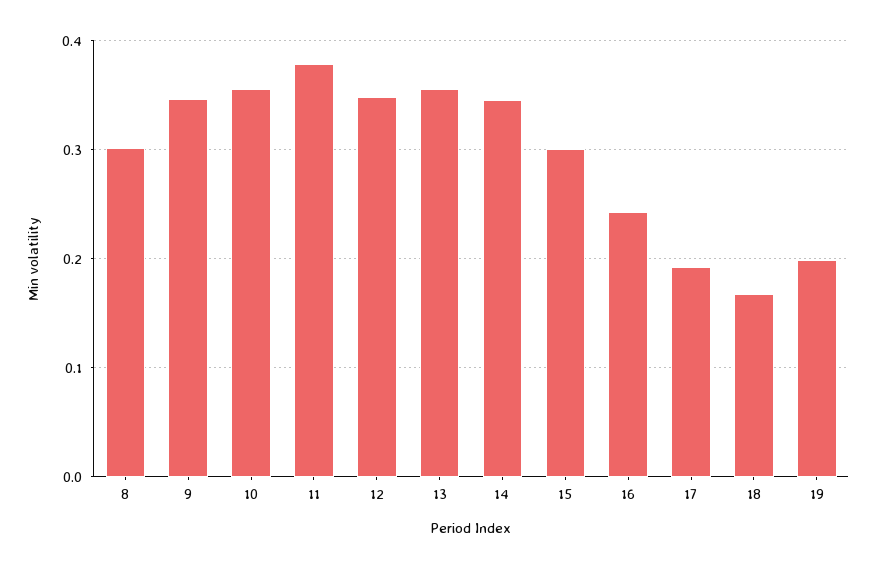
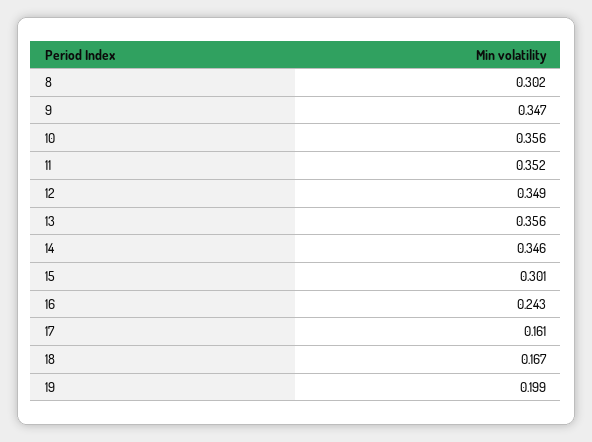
  {
    "8": 0.302,
    "9": 0.347,
    "10": 0.356,
-   "11": 0.38,
+   "11": 0.352,
    "12": 0.349,
    "13": 0.356,
    "14": 0.346,
    "15": 0.301,
    "16": 0.243,
-   "17": 0.19,
+   "17": 0.161,
    "18": 0.167,
    "19": 0.199
  }

